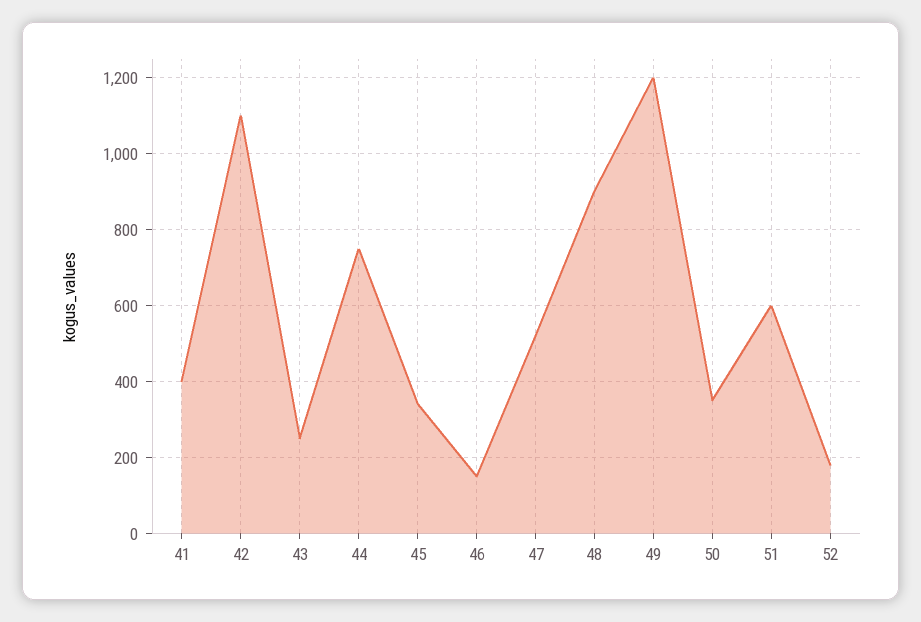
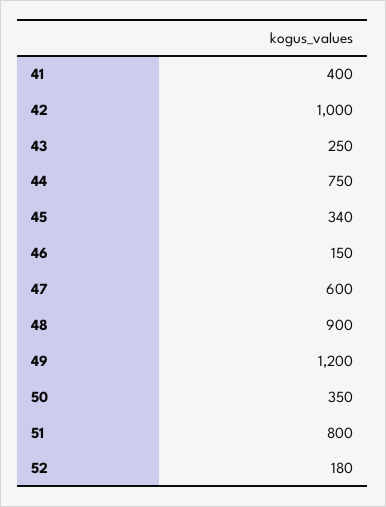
  {
    "41": 400,
-   "42": 1100,
+   "42": 1000,
    "43": 250,
    "44": 750,
    "45": 340,
    "46": 150,
-   "47": 520,
+   "47": 600,
    "48": 900,
    "49": 1200,
    "50": 350,
-   "51": 600,
+   "51": 800,
    "52": 180
  }

